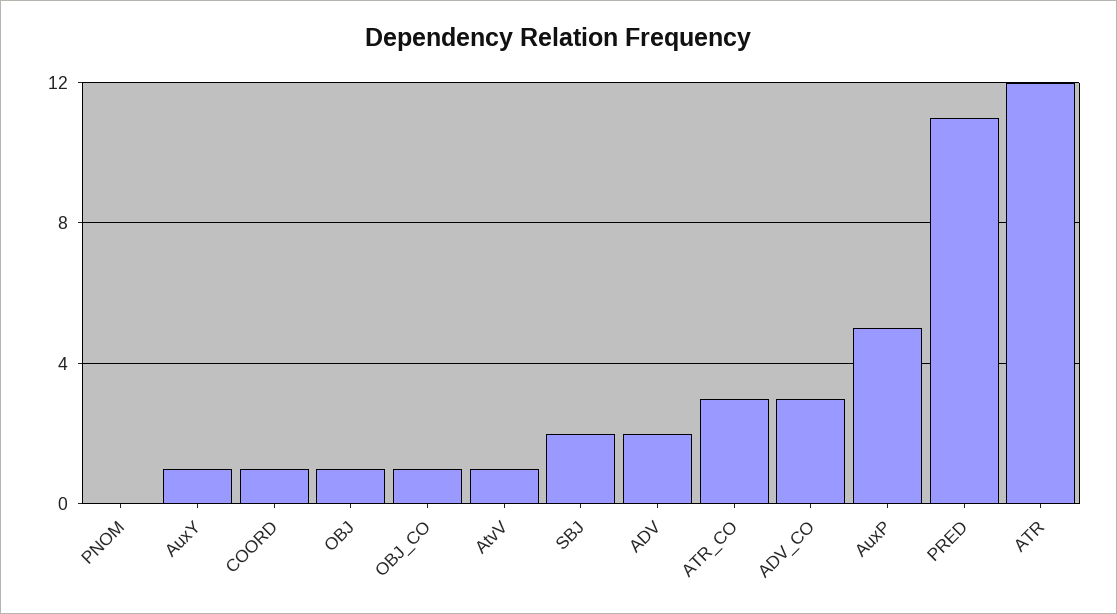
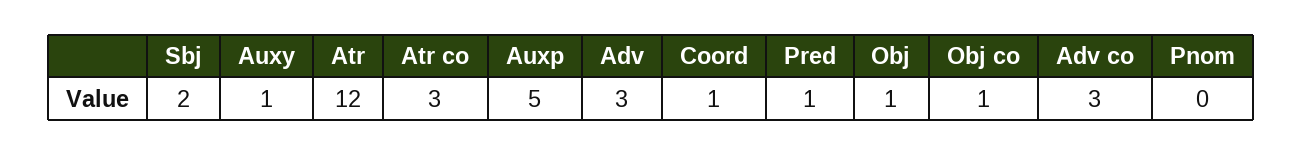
  {
    "PNOM": 0,
    "AuxY": 1,
    "COORD": 1,
    "OBJ": 1,
    "OBJ_CO": 1,
-   "AtvV": 1,
    "SBJ": 2,
-   "ADV": 2,
+   "ADV": 3,
    "ATR_CO": 3,
    "ADV_CO": 3,
    "AuxP": 5,
-   "PRED": 11,
+   "PRED": 1,
    "ATR": 12
  }

